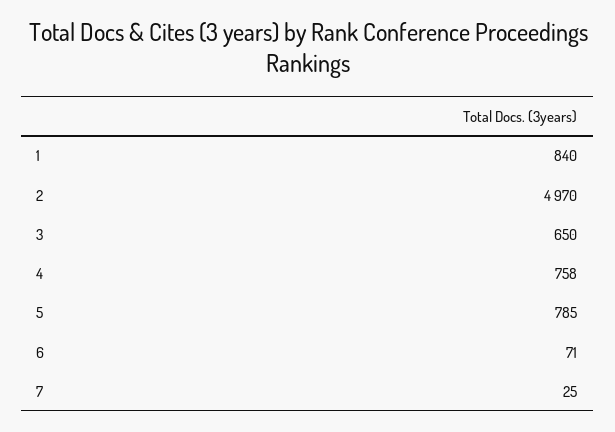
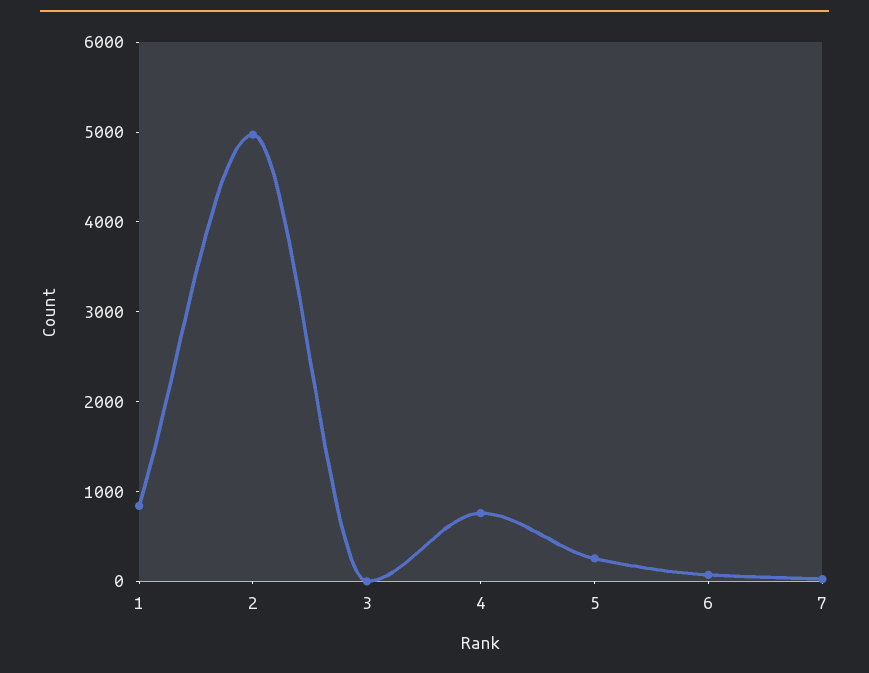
  {
    "1": 840,
    "2": 4970,
-   "3": 650,
+   "3": 0,
    "4": 758,
-   "5": 785,
+   "5": 200,
    "6": 71,
    "7": 25
  }

